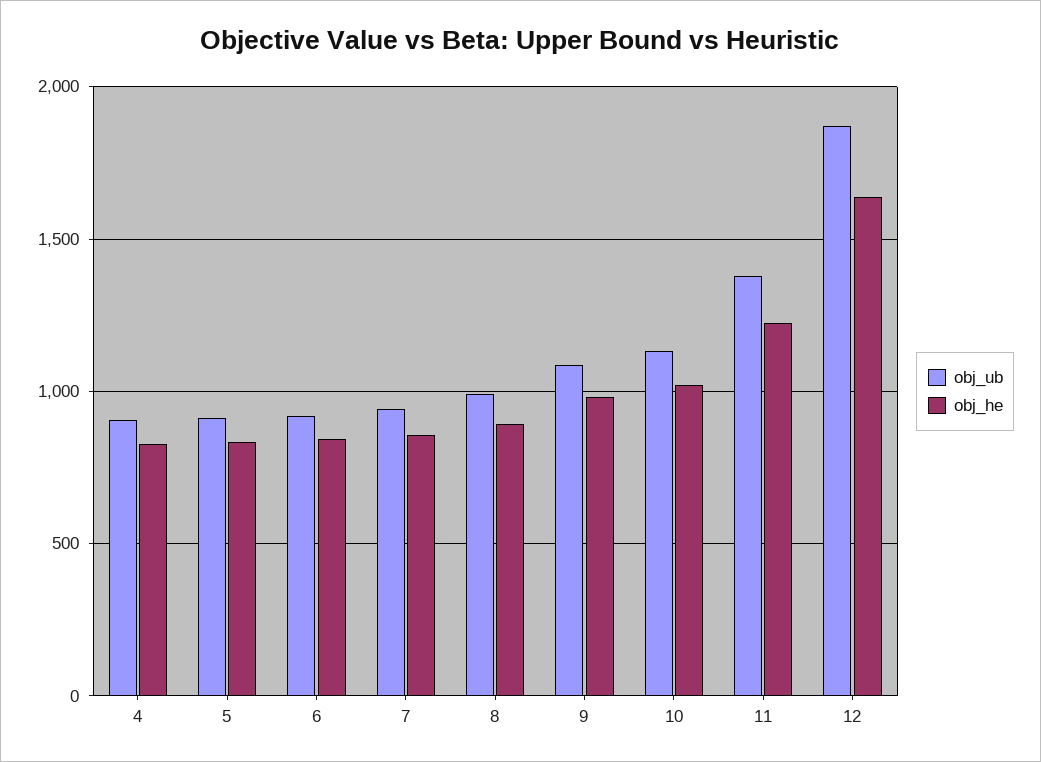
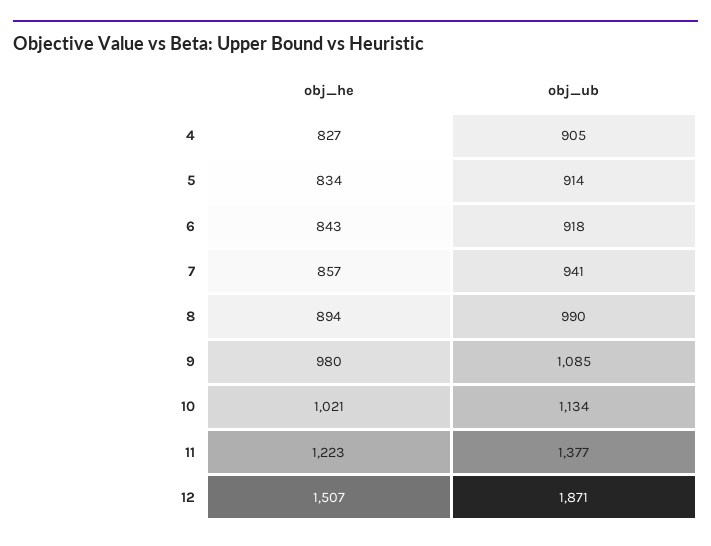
  {
    "obj_ub": {
      "4": 905,
      "5": 914,
      "6": 918,
      "7": 941,
      "8": 990,
      "9": 1085,
      "10": 1134,
      "11": 1377,
      "12": 1871
    },
    "obj_he": {
      "4": 827,
      "5": 834,
      "6": 843,
      "7": 857,
      "8": 894,
      "9": 980,
      "10": 1021,
      "11": 1223,
-     "12": 1650
+     "12": 1507
    }
  }

